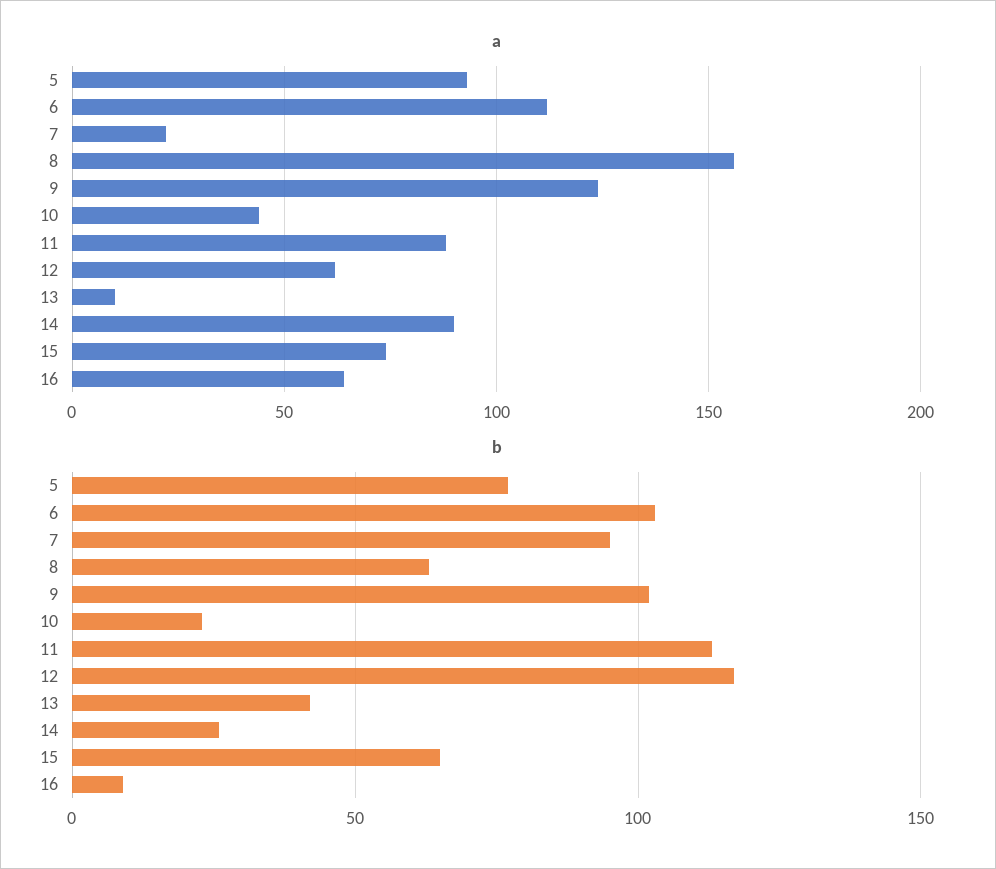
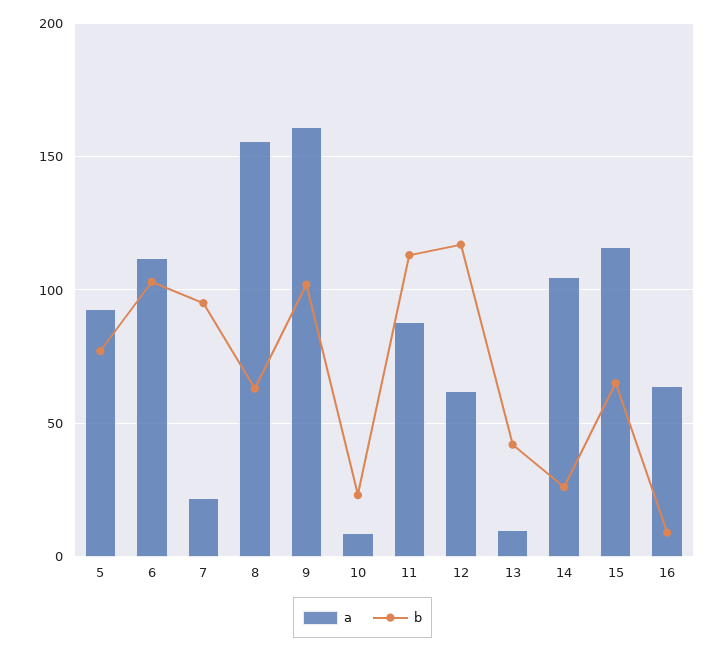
  {
    "a": {
      "5": 95,
      "6": 110,
      "7": 20,
      "8": 155,
-     "9": 125,
+     "9": 160,
-     "10": 45,
+     "10": 10,
      "11": 90,
      "12": 60,
      "13": 10,
-     "14": 90,
+     "14": 105,
-     "15": 75,
+     "15": 115,
      "16": 65
    },
    "b": {
      "5": 75,
      "6": 105,
      "7": 95,
      "8": 65,
      "9": 100,
      "10": 25,
      "11": 115,
      "12": 115,
      "13": 40,
      "14": 25,
      "15": 65,
      "16": 10
    }
  }

